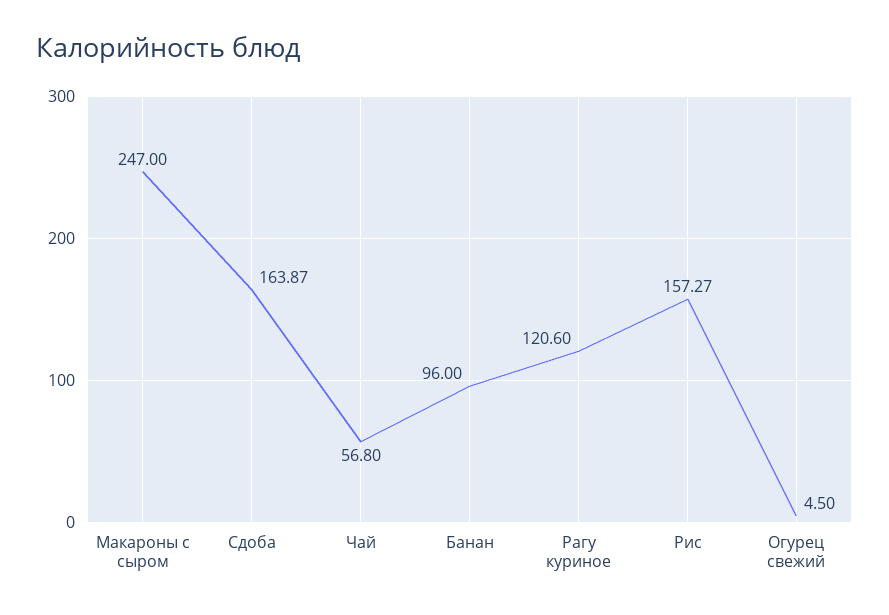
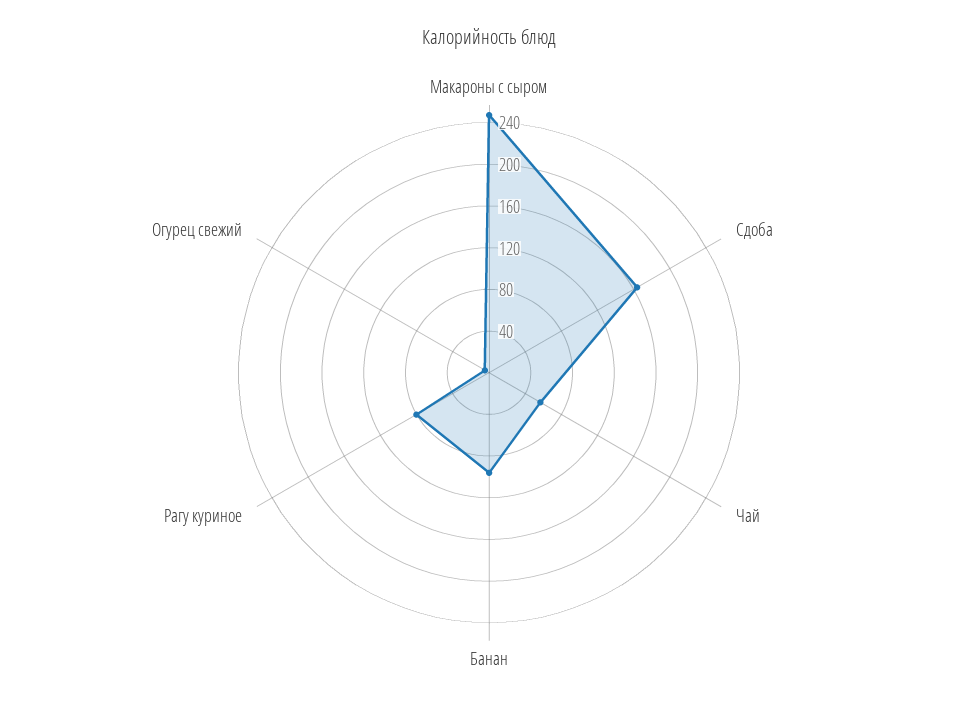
  {
    "Макароны с сыром": 247,
    "Сдоба": 163.87,
    "Чай": 56.8,
    "Банан": 96,
-   "Рагу куриное": 120.6,
+   "Рагу куриное": 80,
-   "Рис": 157.27,
    "Огурец свежий": 4.5
  }

